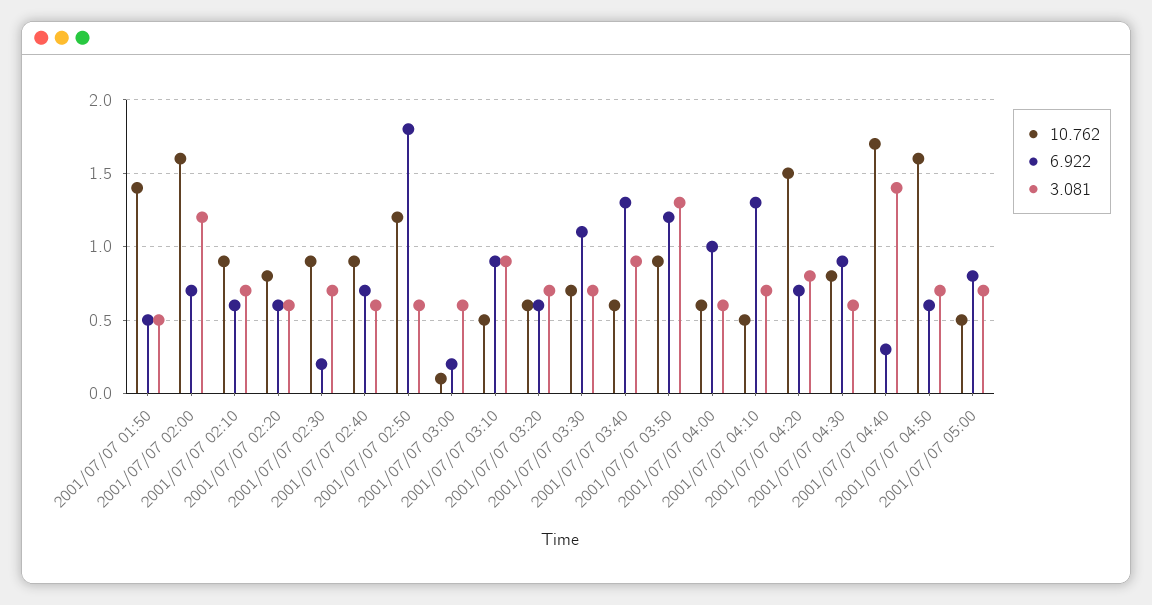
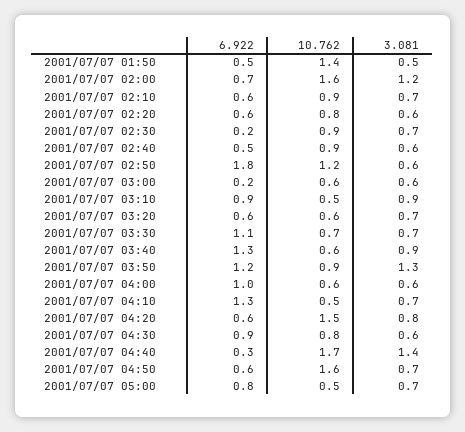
  {
    "10.762": {
      "2001/07/07 01:50": 1.4,
      "2001/07/07 02:00": 1.6,
      "2001/07/07 02:10": 0.9,
      "2001/07/07 02:20": 0.8,
      "2001/07/07 02:30": 0.9,
      "2001/07/07 02:40": 0.9,
      "2001/07/07 02:50": 1.2,
-     "2001/07/07 03:00": 0.1,
+     "2001/07/07 03:00": 0.6,
      "2001/07/07 03:10": 0.5,
      "2001/07/07 03:20": 0.6,
      "2001/07/07 03:30": 0.7,
      "2001/07/07 03:40": 0.6,
      "2001/07/07 03:50": 0.9,
      "2001/07/07 04:00": 0.6,
      "2001/07/07 04:10": 0.5,
      "2001/07/07 04:20": 1.5,
      "2001/07/07 04:30": 0.8,
      "2001/07/07 04:40": 1.7,
      "2001/07/07 04:50": 1.6,
      "2001/07/07 05:00": 0.5
    },
    "6.922": {
      "2001/07/07 01:50": 0.5,
      "2001/07/07 02:00": 0.7,
      "2001/07/07 02:10": 0.6,
      "2001/07/07 02:20": 0.6,
      "2001/07/07 02:30": 0.2,
-     "2001/07/07 02:40": 0.7,
+     "2001/07/07 02:40": 0.5,
      "2001/07/07 02:50": 1.8,
      "2001/07/07 03:00": 0.2,
      "2001/07/07 03:10": 0.9,
      "2001/07/07 03:20": 0.6,
      "2001/07/07 03:30": 1.1,
      "2001/07/07 03:40": 1.3,
      "2001/07/07 03:50": 1.2,
      "2001/07/07 04:00": 1,
      "2001/07/07 04:10": 1.3,
-     "2001/07/07 04:20": 0.7,
+     "2001/07/07 04:20": 0.6,
      "2001/07/07 04:30": 0.9,
      "2001/07/07 04:40": 0.3,
      "2001/07/07 04:50": 0.6,
      "2001/07/07 05:00": 0.8
    },
    "3.081": {
      "2001/07/07 01:50": 0.5,
      "2001/07/07 02:00": 1.2,
      "2001/07/07 02:10": 0.7,
      "2001/07/07 02:20": 0.6,
      "2001/07/07 02:30": 0.7,
      "2001/07/07 02:40": 0.6,
      "2001/07/07 02:50": 0.6,
      "2001/07/07 03:00": 0.6,
      "2001/07/07 03:10": 0.9,
      "2001/07/07 03:20": 0.7,
      "2001/07/07 03:30": 0.7,
      "2001/07/07 03:40": 0.9,
      "2001/07/07 03:50": 1.3,
      "2001/07/07 04:00": 0.6,
      "2001/07/07 04:10": 0.7,
      "2001/07/07 04:20": 0.8,
      "2001/07/07 04:30": 0.6,
      "2001/07/07 04:40": 1.4,
      "2001/07/07 04:50": 0.7,
      "2001/07/07 05:00": 0.7
    }
  }

